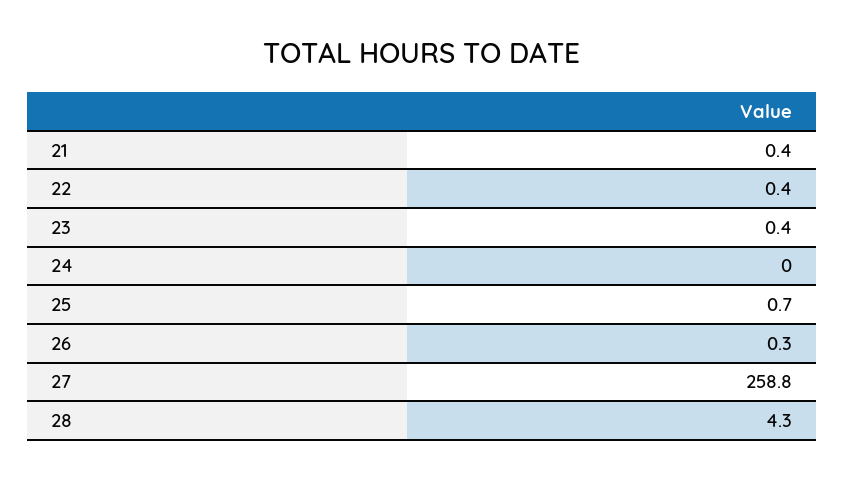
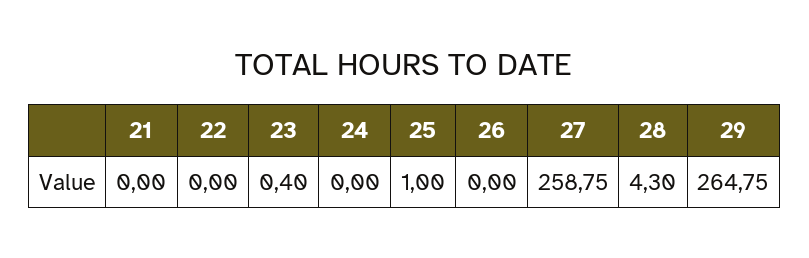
  {
-   "21": 0.4,
+   "21": 0,
-   "22": 0.4,
+   "22": 0,
    "23": 0.4,
    "24": 0,
-   "25": 0.7,
+   "25": 1,
-   "26": 0.3,
+   "26": 0,
    "27": 258.75,
-   "28": 4.3
+   "28": 4.3,
+   "29": 264.75
  }

